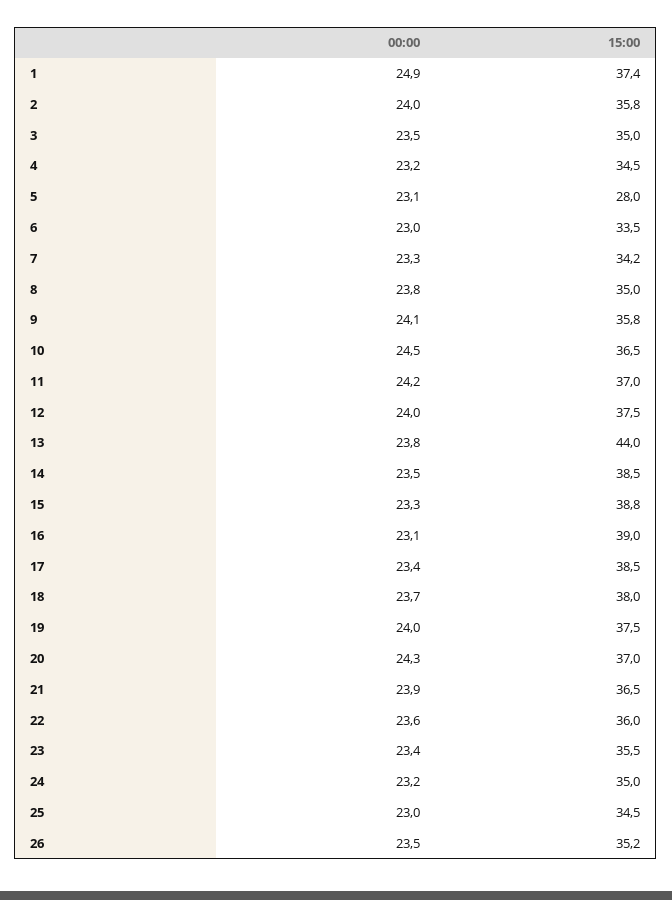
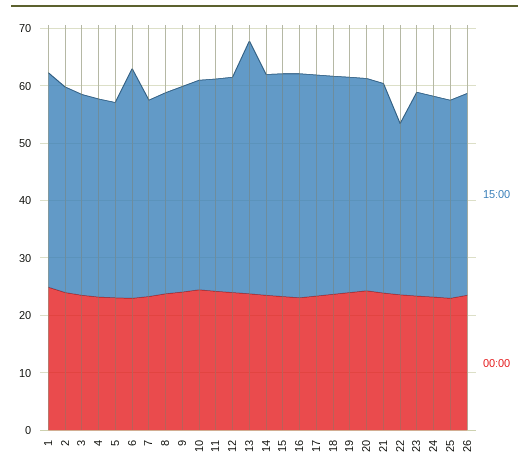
  {
    "00:00": {
      "1": 24.9,
      "2": 24,
      "3": 23.5,
      "4": 23.2,
      "5": 23.1,
      "6": 23,
      "7": 23.3,
      "8": 23.8,
      "9": 24.1,
      "10": 24.5,
      "11": 24.2,
      "12": 24,
      "13": 23.8,
      "14": 23.5,
      "15": 23.3,
      "16": 23.1,
      "17": 23.4,
      "18": 23.7,
      "19": 24,
      "20": 24.3,
      "21": 23.9,
      "22": 23.6,
      "23": 23.4,
      "24": 23.2,
      "25": 23,
      "26": 23.5
    },
    "15:00": {
      "1": 37.4,
      "2": 35.8,
      "3": 35,
      "4": 34.5,
-     "5": 28,
+     "5": 34,
-     "6": 33.5,
+     "6": 40,
      "7": 34.2,
      "8": 35,
      "9": 35.8,
      "10": 36.5,
      "11": 37,
      "12": 37.5,
      "13": 44,
      "14": 38.5,
      "15": 38.8,
      "16": 39,
      "17": 38.5,
      "18": 38,
      "19": 37.5,
      "20": 37,
      "21": 36.5,
-     "22": 36,
+     "22": 30,
      "23": 35.5,
      "24": 35,
      "25": 34.5,
      "26": 35.2
    }
  }

